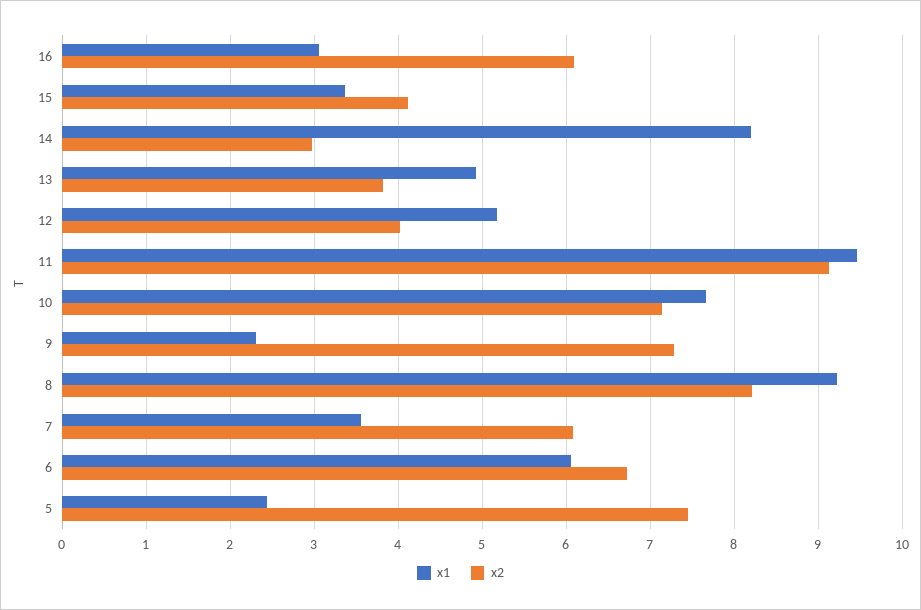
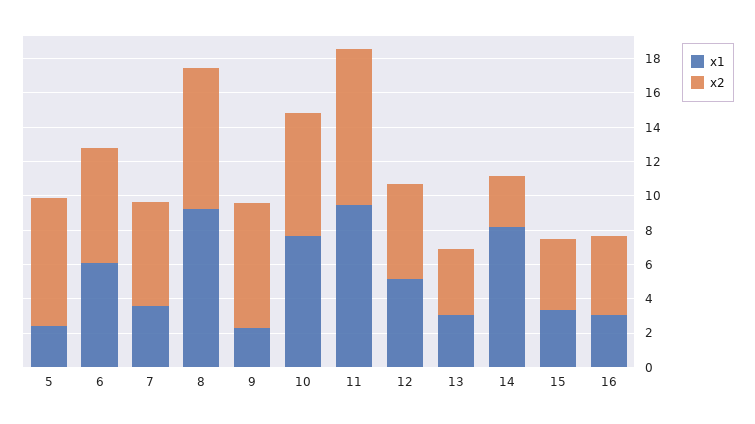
  {
    "x1": {
      "16": 3.1,
      "15": 3.4,
      "14": 8.2,
-     "13": 4.9,
+     "13": 3,
      "12": 5.2,
      "11": 9.5,
      "10": 7.7,
      "9": 2.3,
      "8": 9.2,
      "7": 3.6,
      "6": 6.1,
      "5": 2.4
    },
    "x2": {
-     "16": 6.1,
+     "16": 4.5,
      "15": 4.1,
      "14": 3,
      "13": 3.8,
-     "12": 4,
+     "12": 5.5,
      "11": 9.1,
      "10": 7.1,
      "9": 7.3,
      "8": 8.2,
      "7": 6.1,
      "6": 6.7,
      "5": 7.4
    }
  }

